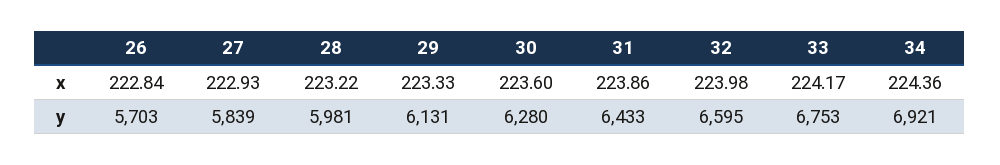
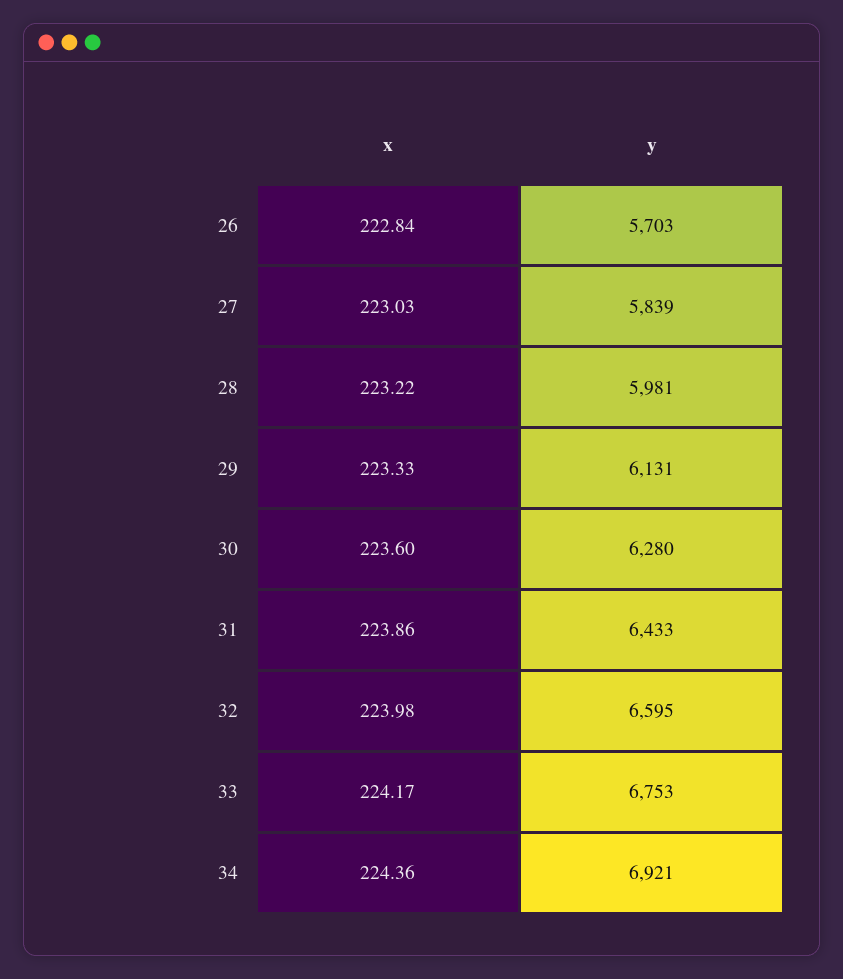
  {
    "26": {
      "x": 222.84,
      "y": 5703
    },
    "27": {
-     "x": 222.93,
+     "x": 223.03,
      "y": 5839
    },
    "28": {
      "x": 223.22,
      "y": 5981
    },
    "29": {
      "x": 223.33,
      "y": 6131
    },
    "30": {
      "x": 223.6,
      "y": 6280
    },
    "31": {
      "x": 223.86,
      "y": 6433
    },
    "32": {
      "x": 223.98,
      "y": 6595
    },
    "33": {
      "x": 224.17,
      "y": 6753
    },
    "34": {
      "x": 224.36,
      "y": 6921
    }
  }

